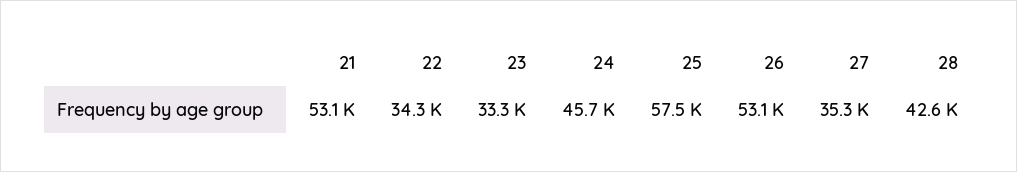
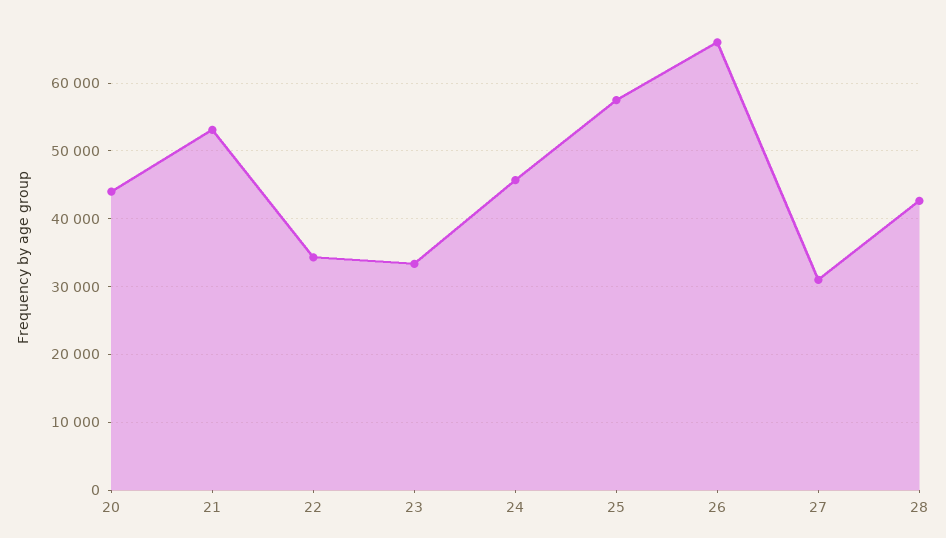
  {
    "21": 53100,
    "22": 34300,
    "23": 33300,
    "24": 45700,
    "25": 57500,
-   "26": 53100,
+   "26": 66000,
-   "27": 35300,
+   "27": 31000,
-   "28": 42600
+   "28": 42600,
+   "20": 44000
  }

